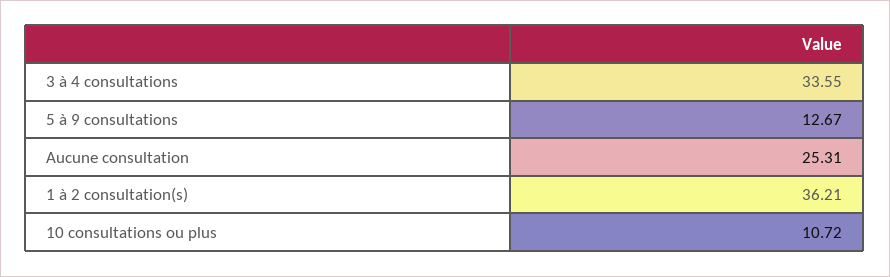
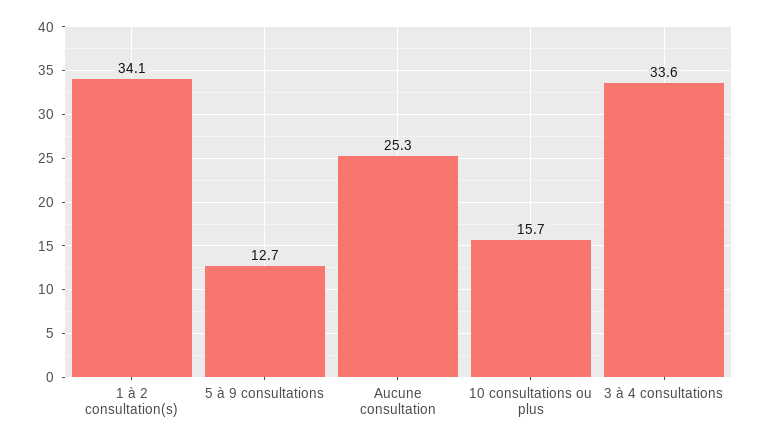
  {
    "3 à 4 consultations": 33.55,
    "5 à 9 consultations": 12.67,
    "Aucune consultation": 25.31,
-   "1 à 2 consultation(s)": 36.21,
+   "1 à 2 consultation(s)": 34.1,
-   "10 consultations ou plus": 10.72
+   "10 consultations ou plus": 15.7
  }

